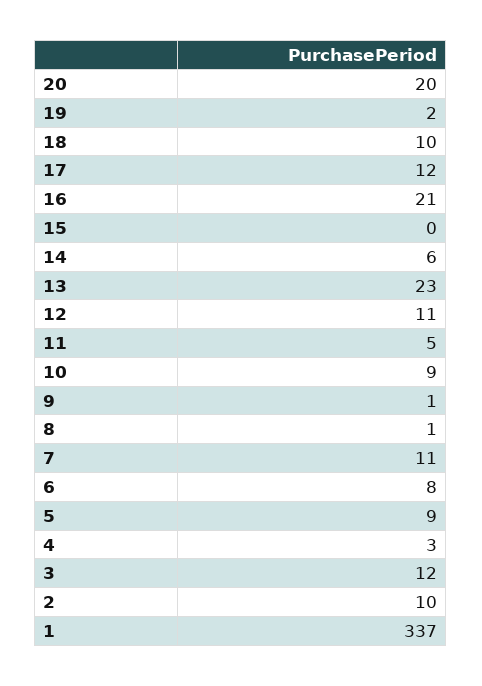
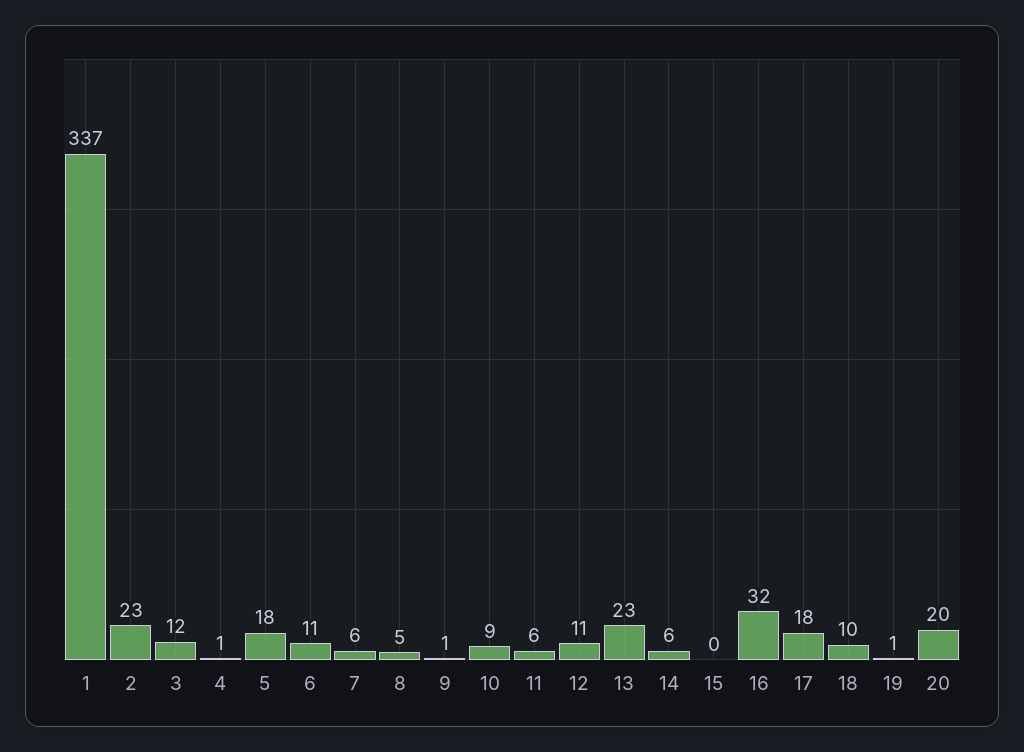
  {
    "20": 20,
-   "19": 2,
+   "19": 1,
    "18": 10,
-   "17": 12,
+   "17": 18,
-   "16": 21,
+   "16": 32,
    "15": 0,
    "14": 6,
    "13": 23,
    "12": 11,
-   "11": 5,
+   "11": 6,
    "10": 9,
    "9": 1,
-   "8": 1,
+   "8": 5,
-   "7": 11,
+   "7": 6,
-   "6": 8,
+   "6": 11,
-   "5": 9,
+   "5": 18,
-   "4": 3,
+   "4": 1,
    "3": 12,
-   "2": 10,
+   "2": 23,
    "1": 337
  }

